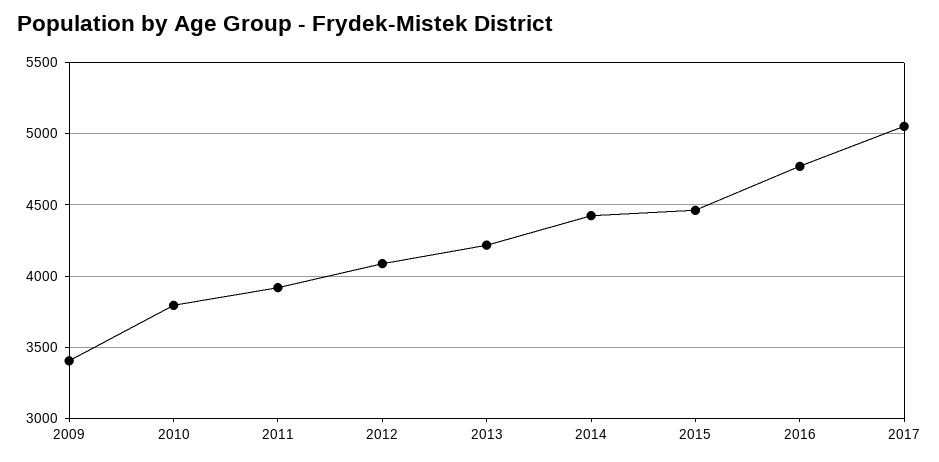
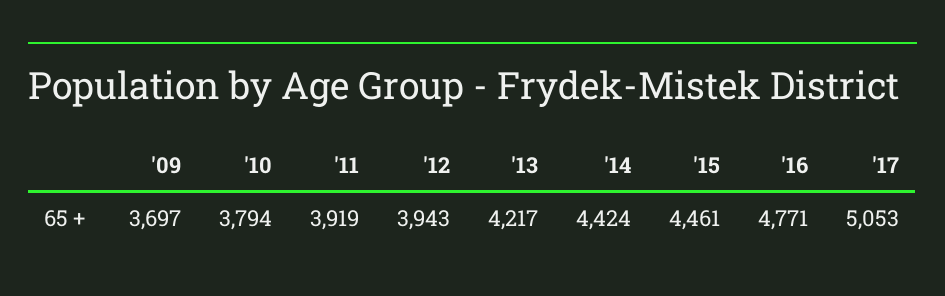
  {
-   "2009": 3400,
+   "2009": 3697,
    "2010": 3794,
    "2011": 3919,
-   "2012": 4100,
+   "2012": 3943,
    "2013": 4217,
    "2014": 4424,
    "2015": 4461,
    "2016": 4771,
    "2017": 5053
  }

